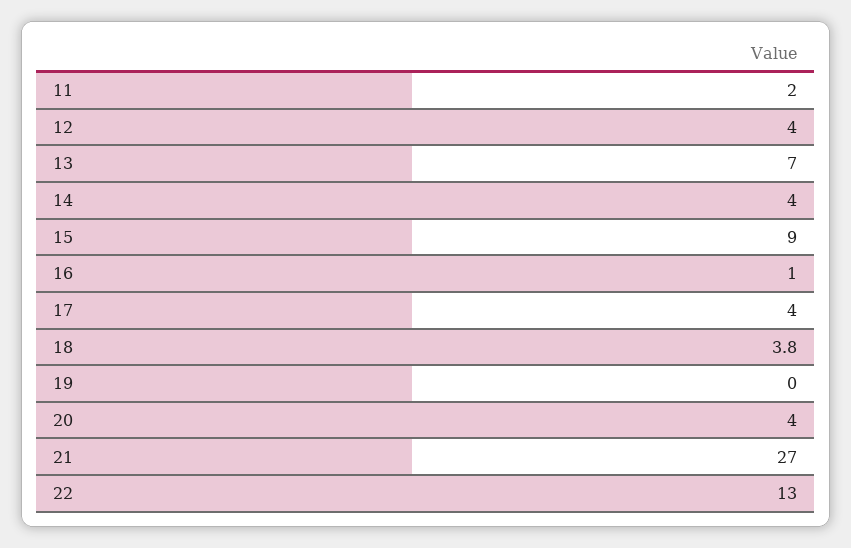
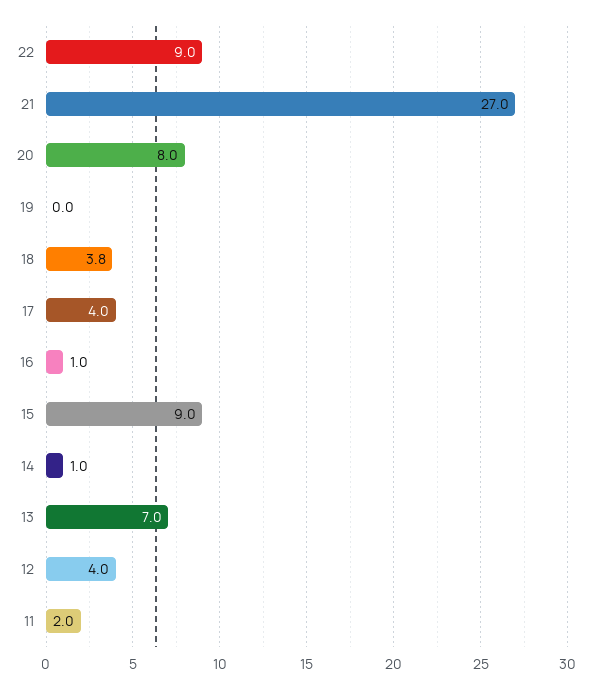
  {
    "11": 2,
    "12": 4,
    "13": 7,
-   "14": 4,
+   "14": 1,
    "15": 9,
    "16": 1,
    "17": 4,
    "18": 3.8,
    "19": 0,
-   "20": 4,
+   "20": 8,
    "21": 27,
-   "22": 13
+   "22": 9
  }

